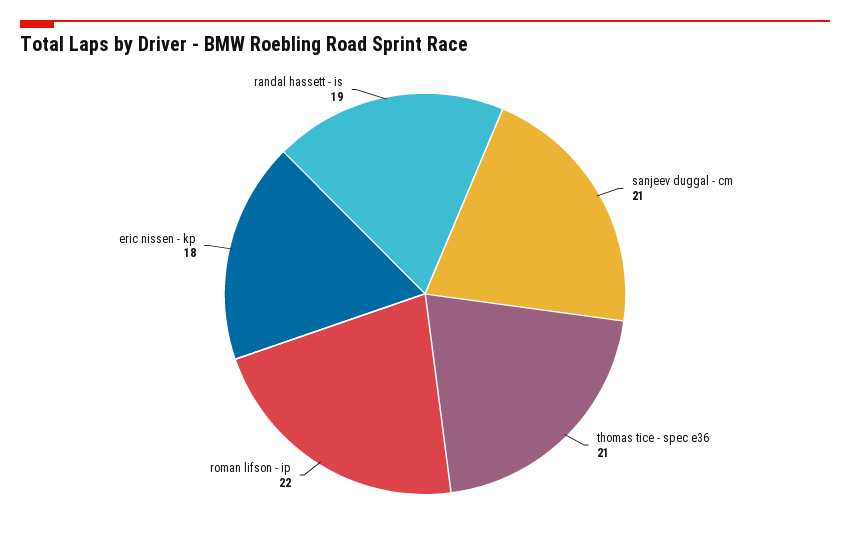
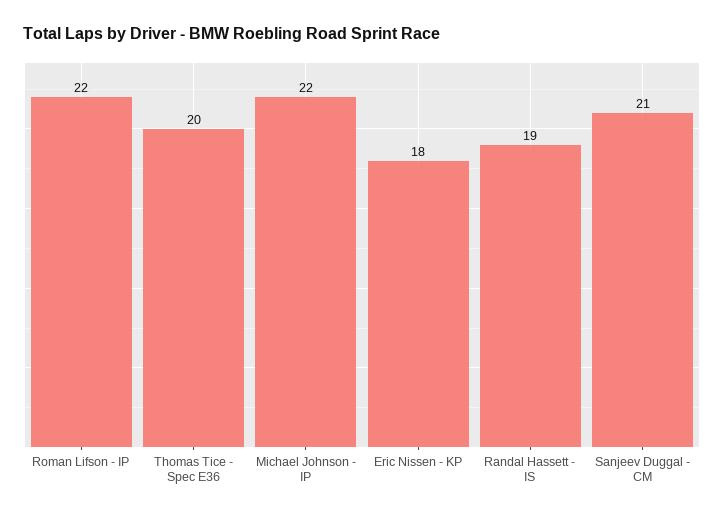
  {
    "sanjeev duggal - cm": 21,
-   "thomas tice - spec e36": 21,
+   "thomas tice - spec e36": 20,
    "roman lifson - ip": 22,
    "eric nissen - kp": 18,
-   "randal hassett - is": 19
+   "randal hassett - is": 19,
+   "Michael Johnson - IP": 22
  }

